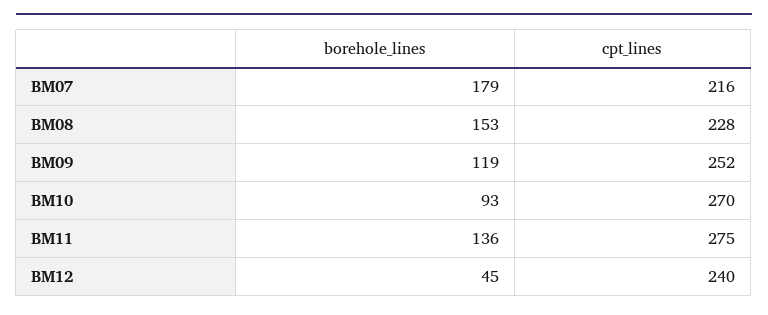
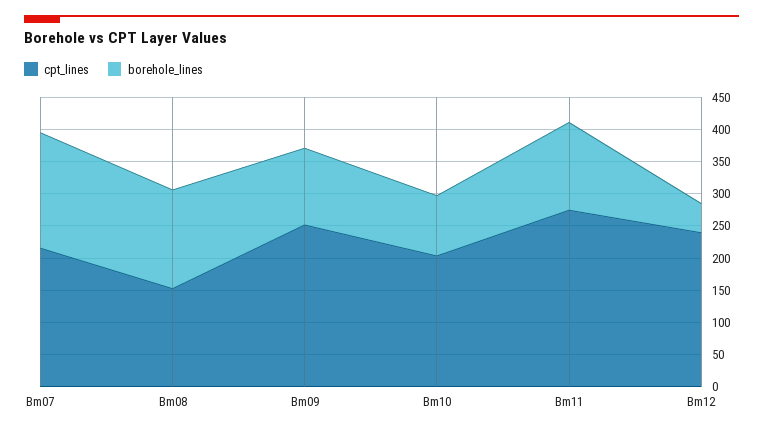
  {
    "borehole_lines": {
      "BM07": 179,
      "BM08": 153,
      "BM09": 119,
      "BM10": 93,
      "BM11": 136,
      "BM12": 45
    },
    "cpt_lines": {
      "BM07": 216,
-     "BM08": 228,
+     "BM08": 150,
      "BM09": 252,
-     "BM10": 270,
+     "BM10": 200,
      "BM11": 275,
      "BM12": 240
    }
  }

